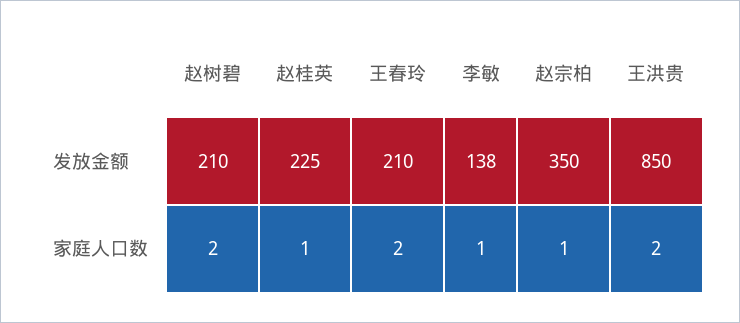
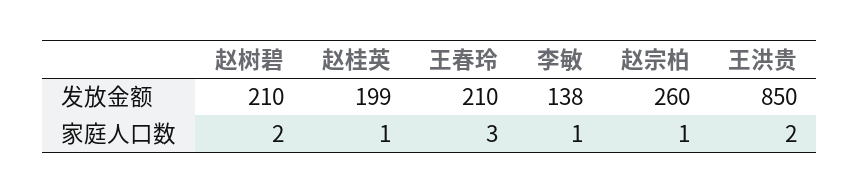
  {
    "赵树碧": {
      "发放金额": 210,
      "家庭人口数": 2
    },
    "赵桂英": {
-     "发放金额": 225,
+     "发放金额": 199,
      "家庭人口数": 1
    },
    "王春玲": {
      "发放金额": 210,
-     "家庭人口数": 2
+     "家庭人口数": 3
    },
    "李敏": {
      "发放金额": 138,
      "家庭人口数": 1
    },
    "赵宗柏": {
-     "发放金额": 350,
+     "发放金额": 260,
      "家庭人口数": 1
    },
    "王洪贵": {
      "发放金额": 850,
      "家庭人口数": 2
    }
  }

